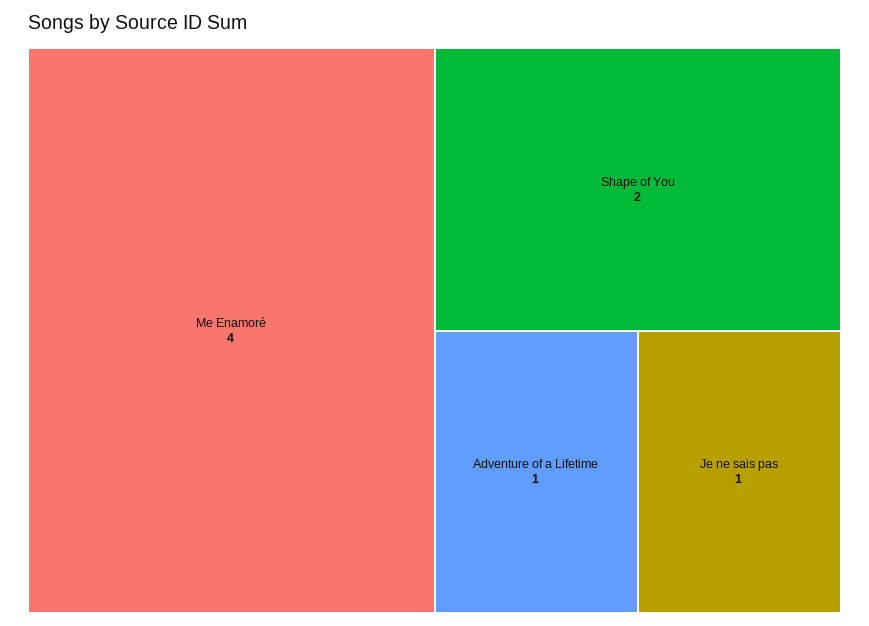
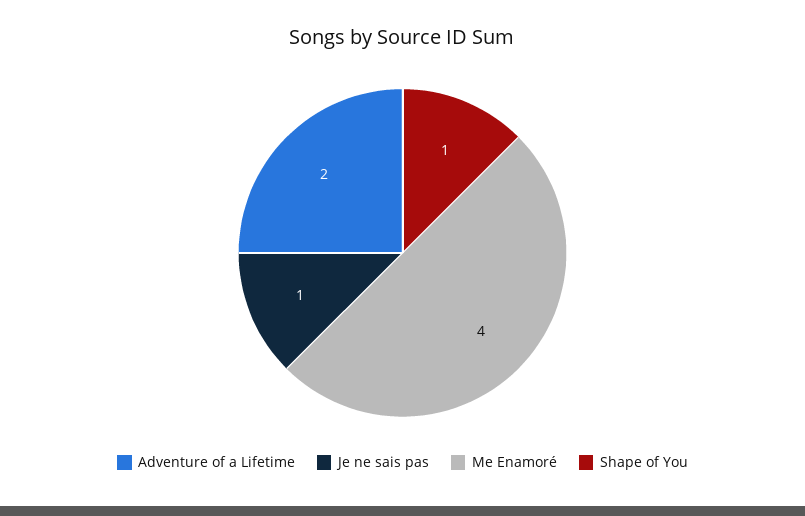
  {
    "Me Enamoré": 4,
-   "Shape of You": 2,
+   "Shape of You": 1,
-   "Adventure of a Lifetime": 1,
+   "Adventure of a Lifetime": 2,
    "Je ne sais pas": 1
  }

